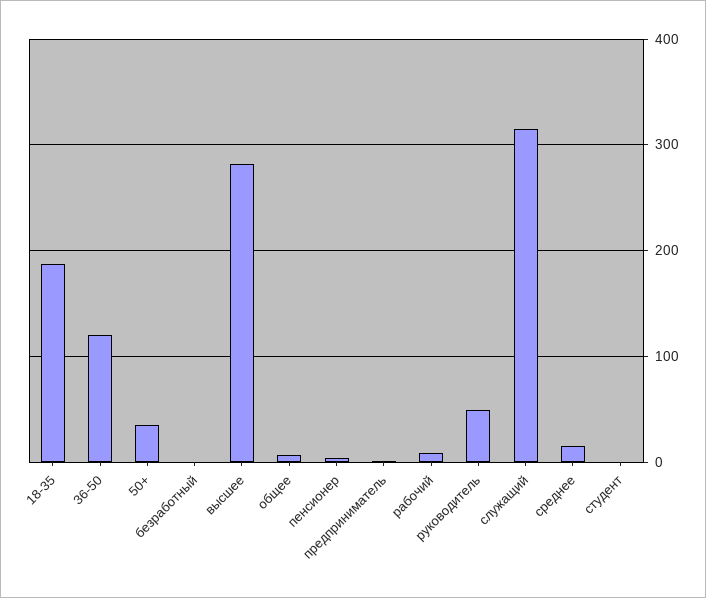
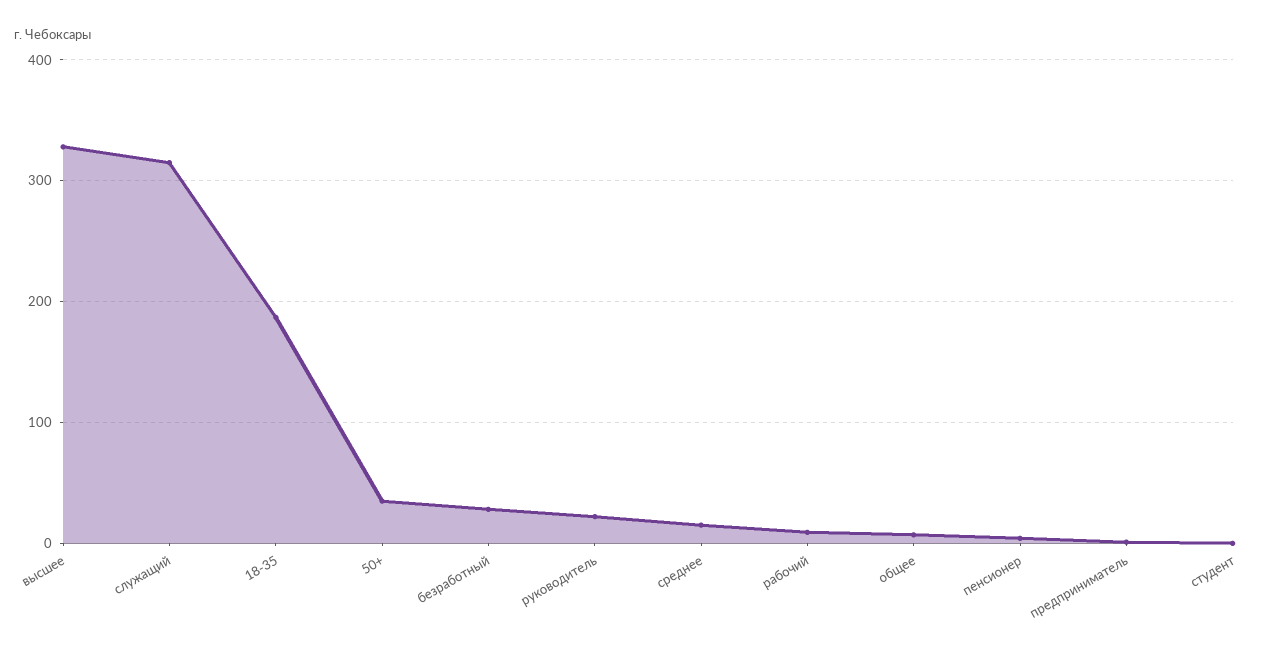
  {
    "18-35": 190,
-   "36-50": 120,
    "50+": 40,
-   "безработный": 0,
+   "безработный": 30,
-   "высшее": 280,
+   "высшее": 330,
    "общее": 10,
    "пенсионер": 0,
    "предприниматель": 0,
    "рабочий": 10,
-   "руководитель": 50,
+   "руководитель": 20,
    "служащий": 320,
    "среднее": 20,
    "студент": 0
  }

